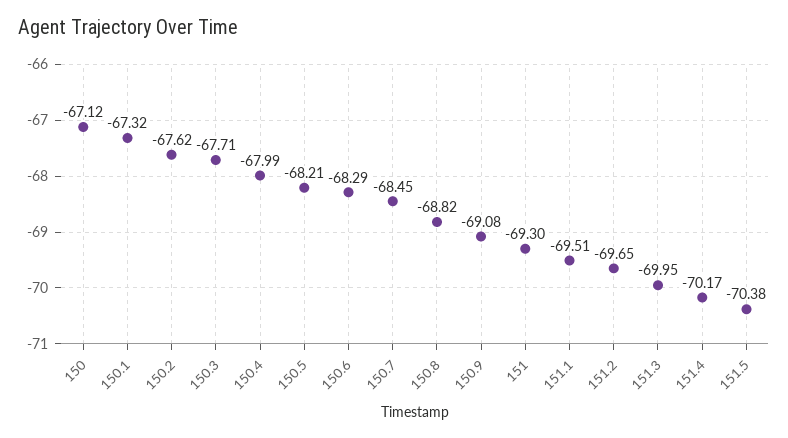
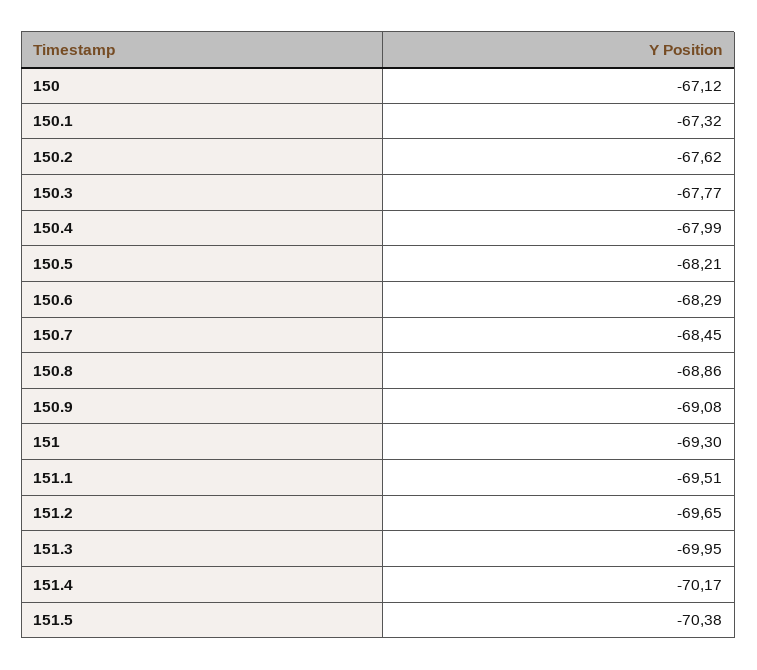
  {
    "150": -67.12,
    "150.1": -67.32,
    "150.2": -67.62,
-   "150.3": -67.71,
+   "150.3": -67.77,
    "150.4": -67.99,
    "150.5": -68.21,
    "150.6": -68.29,
    "150.7": -68.45,
-   "150.8": -68.82,
+   "150.8": -68.86,
    "150.9": -69.08,
    "151": -69.3,
    "151.1": -69.51,
    "151.2": -69.65,
    "151.3": -69.95,
    "151.4": -70.17,
    "151.5": -70.38
  }

